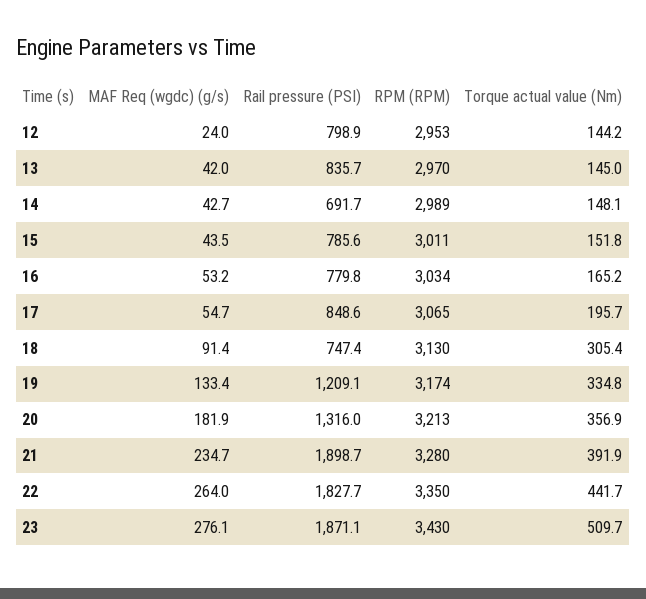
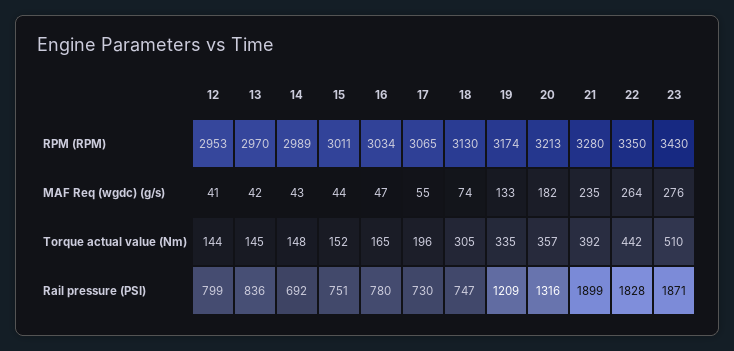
  {
    "MAF Req (wgdc) (g/s)": {
-     "12": 24,
+     "12": 41,
      "13": 42,
      "14": 42.7,
      "15": 43.5,
-     "16": 53.2,
+     "16": 47,
      "17": 54.7,
-     "18": 91.4,
+     "18": 74,
      "19": 133.4,
      "20": 181.9,
      "21": 234.7,
      "22": 264,
      "23": 276.1
    },
    "Rail pressure (PSI)": {
      "12": 798.9,
      "13": 835.7,
      "14": 691.7,
-     "15": 785.6,
+     "15": 751,
      "16": 779.8,
-     "17": 848.6,
+     "17": 730,
      "18": 747.4,
      "19": 1209.1,
      "20": 1316,
      "21": 1898.7,
      "22": 1827.7,
      "23": 1871.1
    },
    "RPM (RPM)": {
      "12": 2953,
      "13": 2970,
      "14": 2989,
      "15": 3011,
      "16": 3034,
      "17": 3065,
      "18": 3130,
      "19": 3174,
      "20": 3213,
      "21": 3280,
      "22": 3350,
      "23": 3430
    },
    "Torque actual value (Nm)": {
      "12": 144.2,
      "13": 145,
      "14": 148.1,
      "15": 151.8,
      "16": 165.2,
      "17": 195.7,
      "18": 305.4,
      "19": 334.8,
      "20": 356.9,
      "21": 391.9,
      "22": 441.7,
      "23": 509.7
    }
  }

